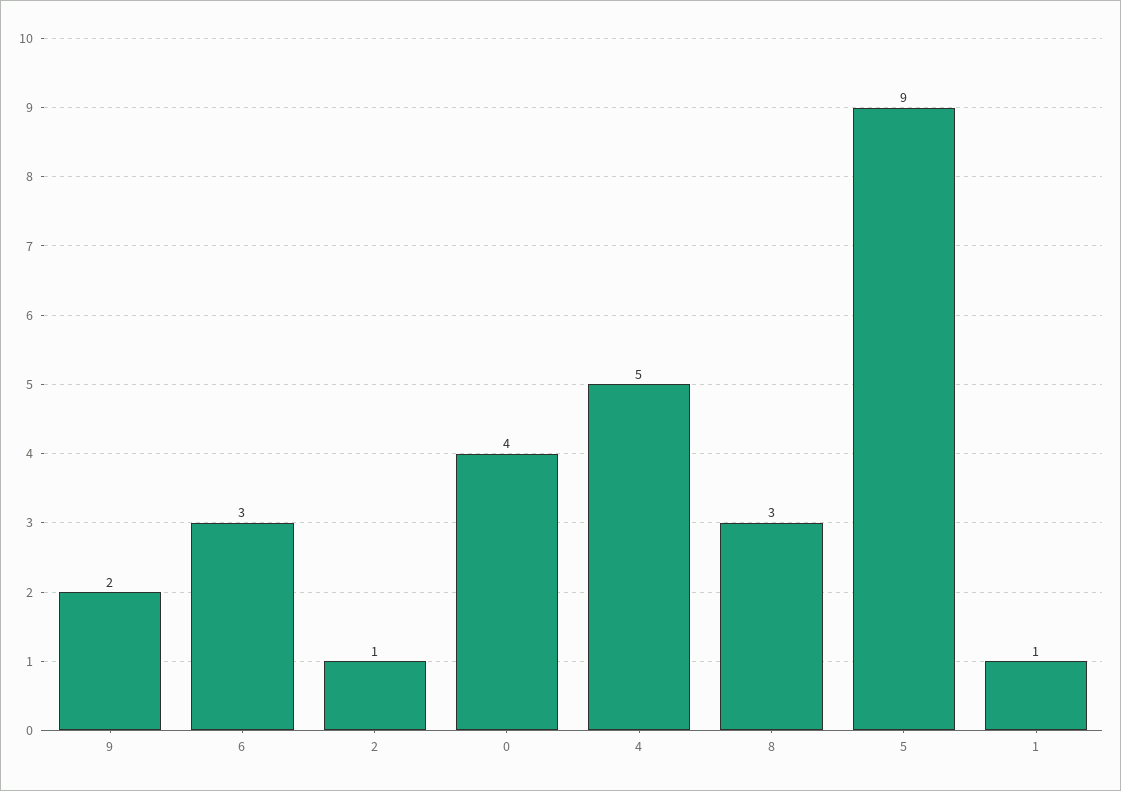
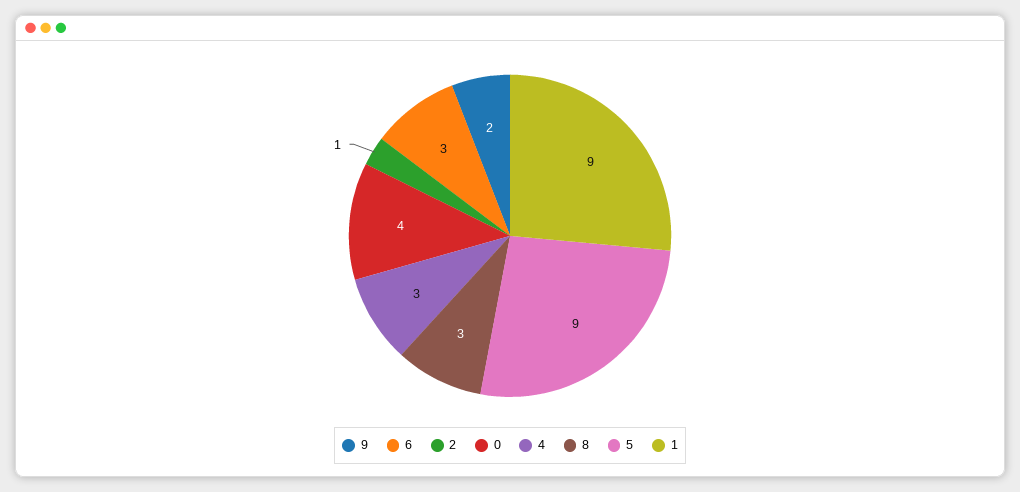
  {
    "9": 2,
    "6": 3,
    "2": 1,
    "0": 4,
-   "4": 5,
+   "4": 3,
    "8": 3,
    "5": 9,
-   "1": 1
+   "1": 9
  }

